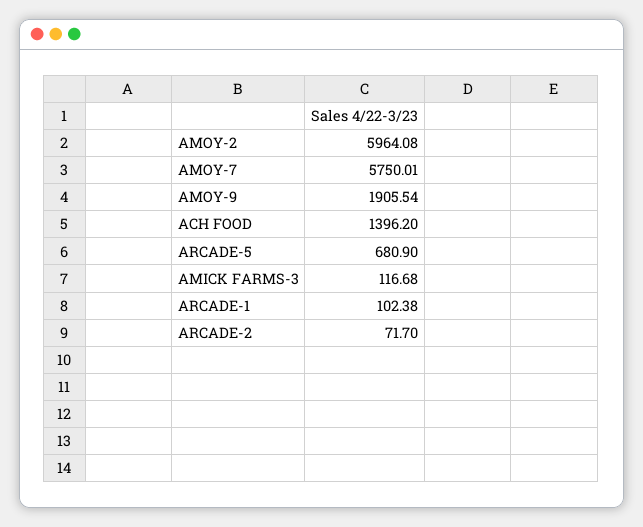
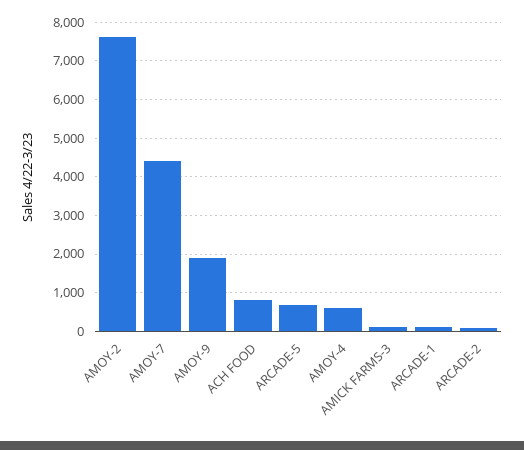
  {
-   "AMOY-2": 5964.08,
+   "AMOY-2": 7600,
-   "AMOY-7": 5750.01,
+   "AMOY-7": 4400,
    "AMOY-9": 1905.54,
-   "ACH FOOD": 1396.2,
+   "ACH FOOD": 800,
    "ARCADE-5": 680.9,
    "AMICK FARMS-3": 116.68,
    "ARCADE-1": 102.38,
-   "ARCADE-2": 71.7
+   "ARCADE-2": 71.7,
+   "AMOY-4": 600
  }

